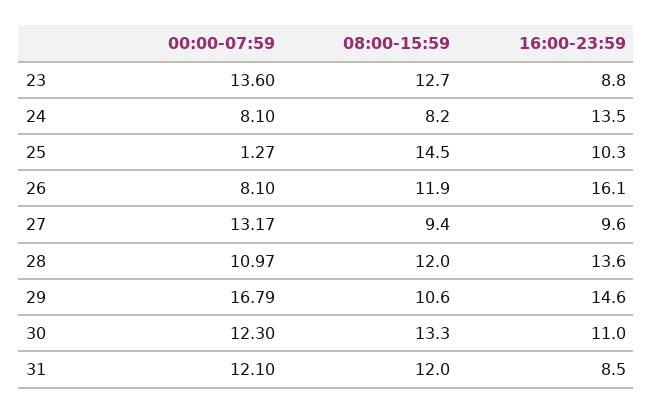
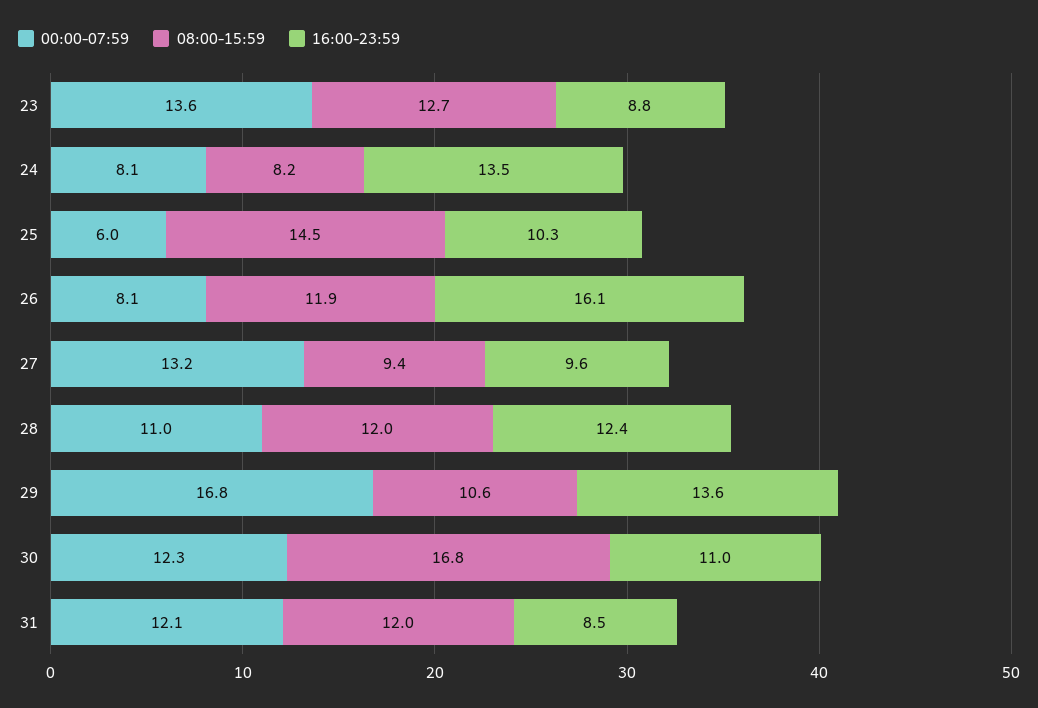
  {
    "00:00-07:59": {
      "23": 13.6,
      "24": 8.1,
-     "25": 1.27,
+     "25": 6,
      "26": 8.1,
      "27": 13.17,
      "28": 10.97,
      "29": 16.79,
      "30": 12.3,
      "31": 12.1
    },
    "08:00-15:59": {
      "23": 12.7,
      "24": 8.2,
      "25": 14.5,
      "26": 11.9,
      "27": 9.4,
      "28": 12,
      "29": 10.6,
-     "30": 13.3,
+     "30": 16.8,
      "31": 12
    },
    "16:00-23:59": {
      "23": 8.8,
      "24": 13.5,
      "25": 10.3,
      "26": 16.1,
      "27": 9.6,
-     "28": 13.6,
+     "28": 12.4,
-     "29": 14.6,
+     "29": 13.6,
      "30": 11,
      "31": 8.5
    }
  }

